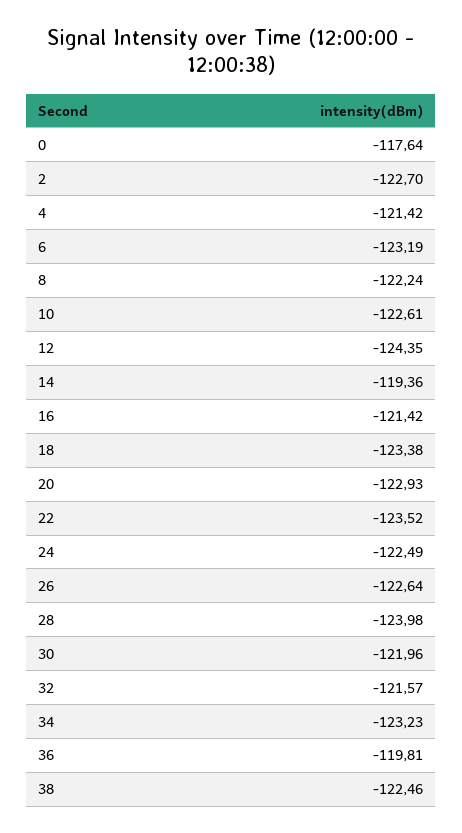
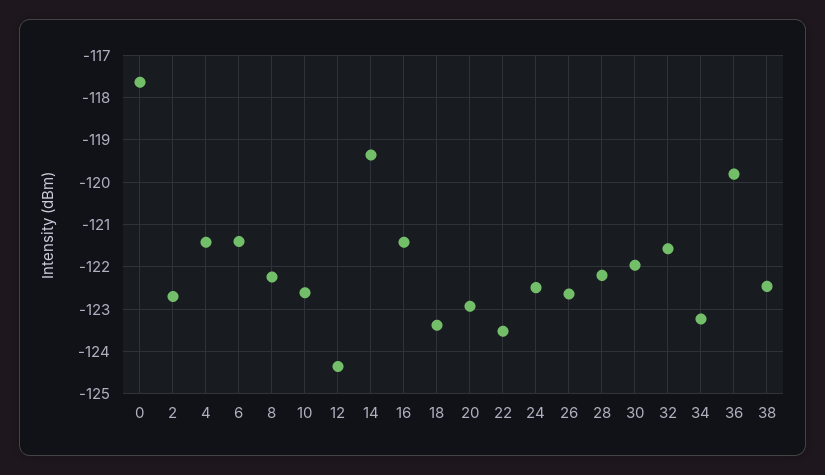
  {
    "0": -117.64,
    "2": -122.7,
    "4": -121.42,
-   "6": -123.19,
+   "6": -121.4,
    "8": -122.24,
    "10": -122.61,
    "12": -124.35,
    "14": -119.36,
    "16": -121.42,
    "18": -123.38,
    "20": -122.93,
    "22": -123.52,
    "24": -122.49,
    "26": -122.64,
-   "28": -123.98,
+   "28": -122.2,
    "30": -121.96,
    "32": -121.57,
    "34": -123.23,
    "36": -119.81,
    "38": -122.46
  }

